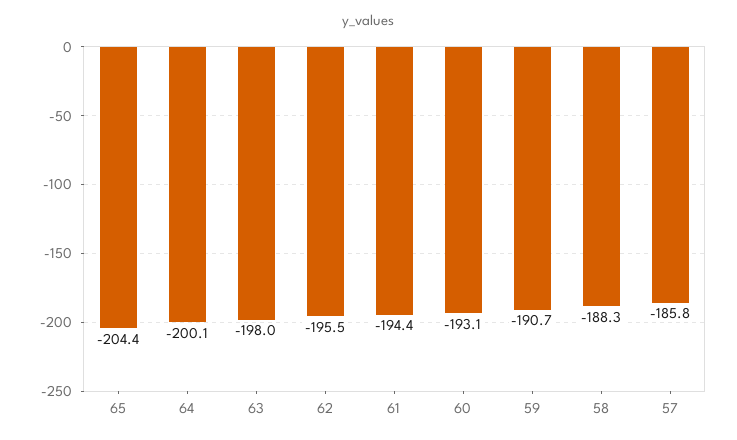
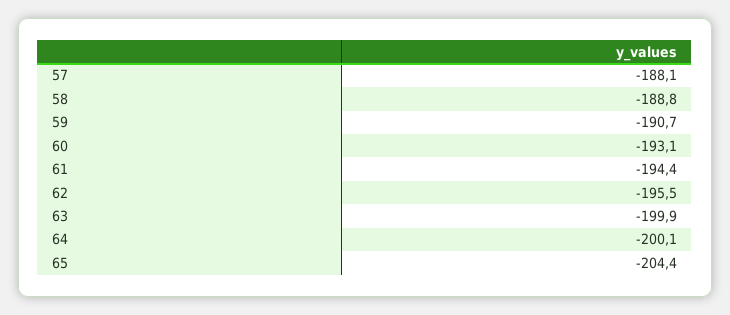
  {
    "65": -204.4,
    "64": -200.1,
-   "63": -198,
+   "63": -199.9,
    "62": -195.5,
    "61": -194.4,
    "60": -193.1,
    "59": -190.7,
-   "58": -188.3,
+   "58": -188.8,
-   "57": -185.8
+   "57": -188.1
  }

